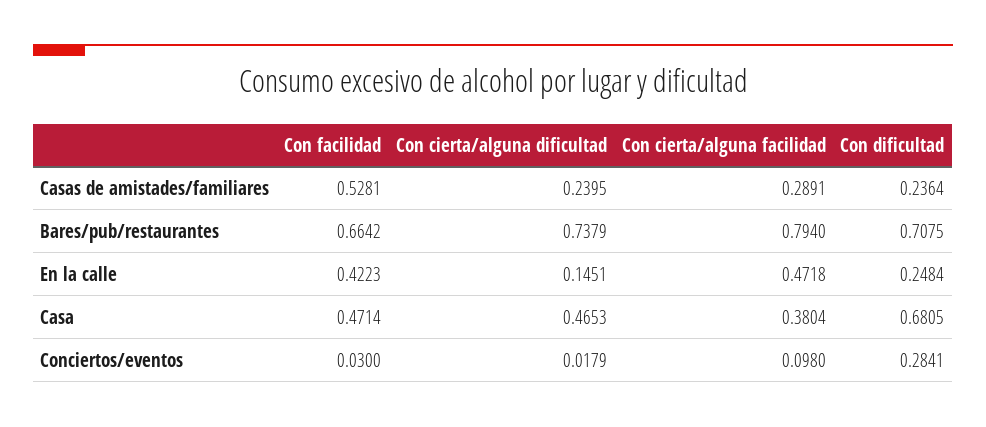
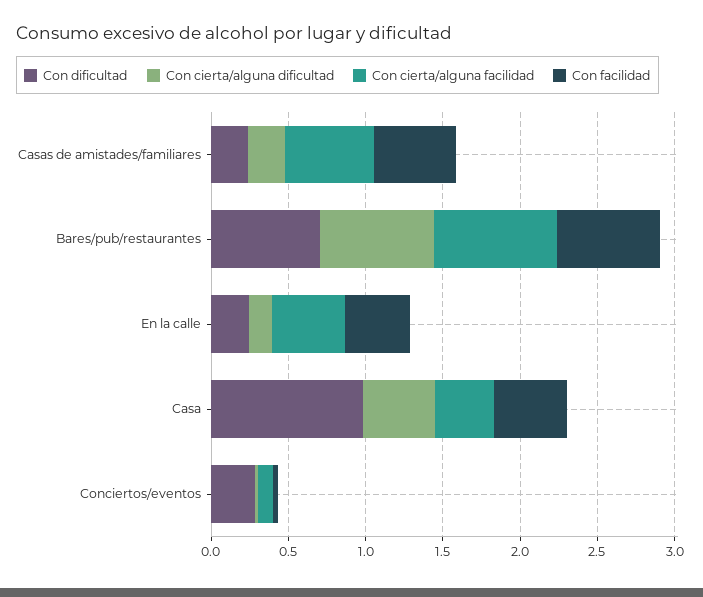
  {
    "Con facilidad": {
      "Casas de amistades/familiares": 0.5281,
      "Bares/pub/restaurantes": 0.6642,
      "En la calle": 0.4223,
      "Casa": 0.4714,
      "Conciertos/eventos": 0.03
    },
    "Con cierta/alguna dificultad": {
      "Casas de amistades/familiares": 0.2395,
      "Bares/pub/restaurantes": 0.7379,
      "En la calle": 0.1451,
      "Casa": 0.4653,
      "Conciertos/eventos": 0.0179
    },
    "Con cierta/alguna facilidad": {
-     "Casas de amistades/familiares": 0.2891,
+     "Casas de amistades/familiares": 0.6,
      "Bares/pub/restaurantes": 0.794,
      "En la calle": 0.4718,
      "Casa": 0.3804,
      "Conciertos/eventos": 0.098
    },
    "Con dificultad": {
      "Casas de amistades/familiares": 0.2364,
      "Bares/pub/restaurantes": 0.7075,
      "En la calle": 0.2484,
-     "Casa": 0.6805,
+     "Casa": 1,
      "Conciertos/eventos": 0.2841
    }
  }

